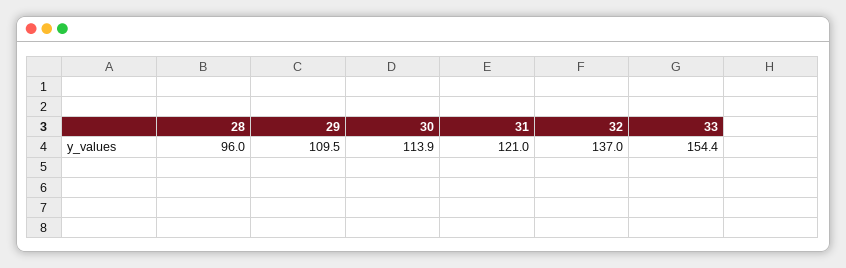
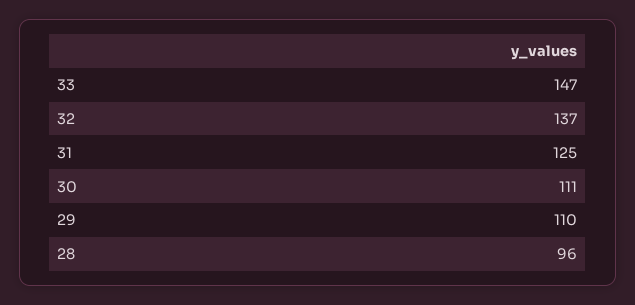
  {
    "28": 96,
    "29": 109.5,
-   "30": 113.9,
+   "30": 111,
-   "31": 121,
+   "31": 125,
    "32": 137,
-   "33": 154.4
+   "33": 147
  }

